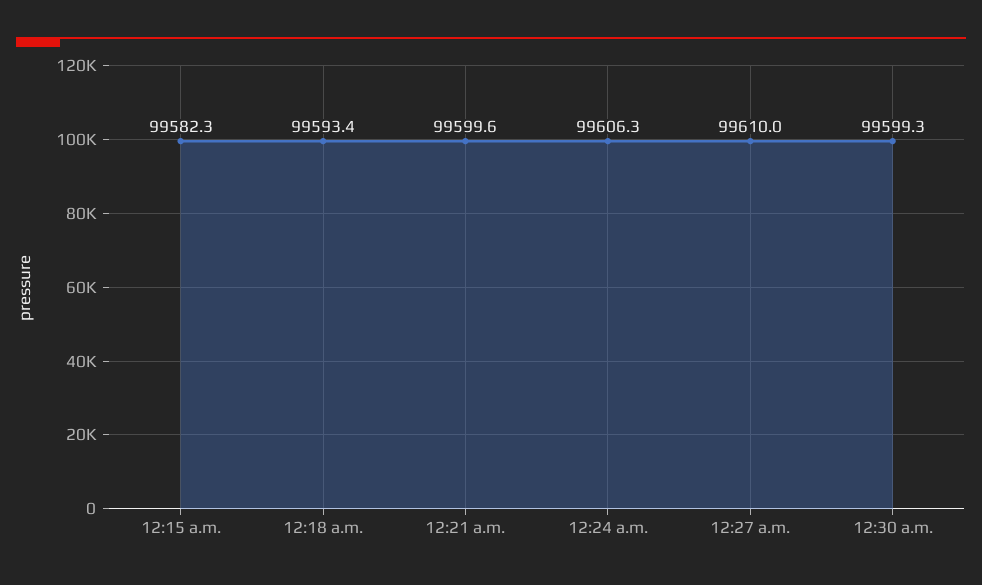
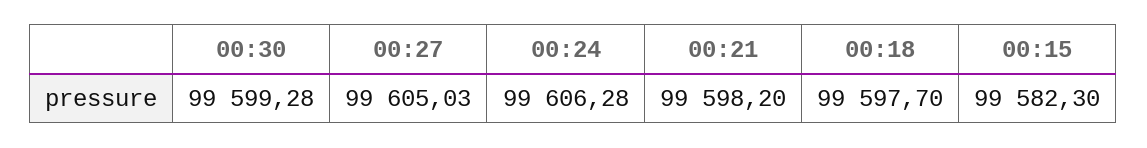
  {
    "12:15 a.m.": 99582.3,
-   "12:18 a.m.": 99593.4,
+   "12:18 a.m.": 99597.7,
-   "12:21 a.m.": 99599.6,
+   "12:21 a.m.": 99598.2,
    "12:24 a.m.": 99606.28,
-   "12:27 a.m.": 99610,
+   "12:27 a.m.": 99605.03,
    "12:30 a.m.": 99599.28
  }

